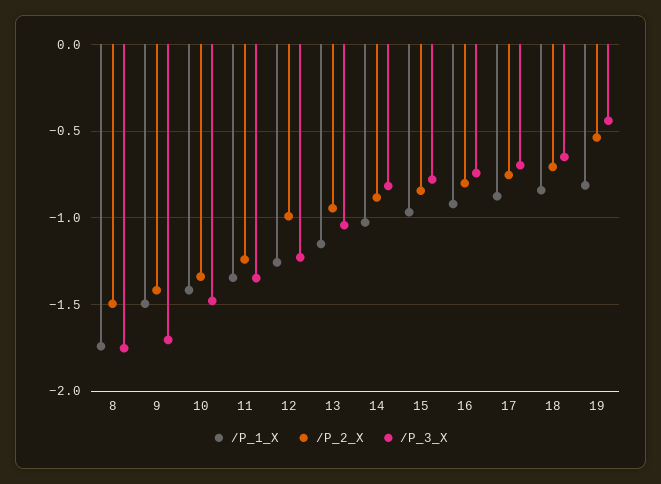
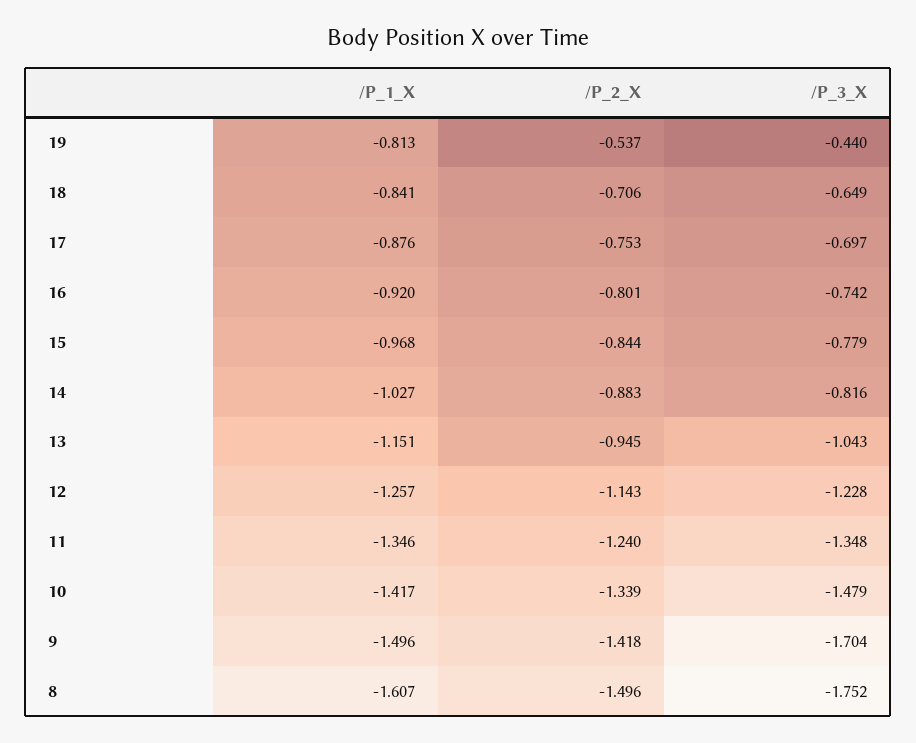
  {
    "/P_1_X": {
-     "8": -1.75,
+     "8": -1.607,
      "9": -1.496,
      "10": -1.417,
      "11": -1.346,
      "12": -1.257,
      "13": -1.151,
      "14": -1.027,
      "15": -0.968,
      "16": -0.92,
      "17": -0.876,
      "18": -0.841,
      "19": -0.813
    },
    "/P_2_X": {
      "8": -1.496,
      "9": -1.418,
      "10": -1.339,
      "11": -1.24,
-     "12": -1,
+     "12": -1.143,
      "13": -0.945,
      "14": -0.883,
      "15": -0.844,
      "16": -0.801,
      "17": -0.753,
      "18": -0.706,
      "19": -0.537
    },
    "/P_3_X": {
      "8": -1.752,
      "9": -1.704,
      "10": -1.479,
      "11": -1.348,
      "12": -1.228,
      "13": -1.043,
      "14": -0.816,
      "15": -0.779,
      "16": -0.742,
      "17": -0.697,
      "18": -0.649,
      "19": -0.44
    }
  }

